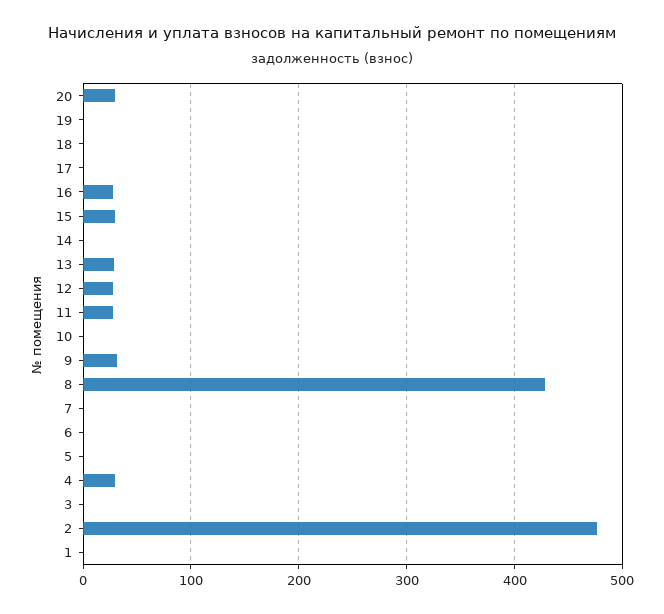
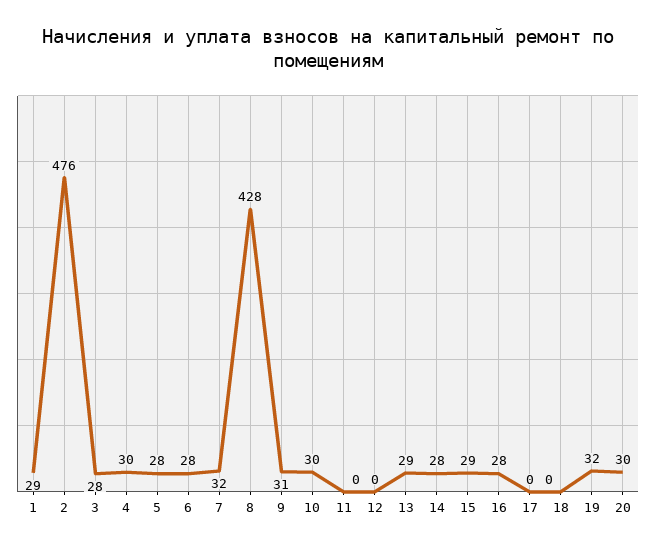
  {
    "20": 30,
-   "19": 0,
+   "19": 32,
    "18": 0,
    "17": 0,
    "16": 28,
    "15": 29,
-   "14": 0,
+   "14": 28,
    "13": 29,
-   "12": 30,
+   "12": 0,
-   "11": 30,
+   "11": 0,
-   "10": 0,
+   "10": 30,
    "9": 31,
    "8": 428,
-   "7": 0,
+   "7": 32,
-   "6": 0,
+   "6": 28,
-   "5": 0,
+   "5": 28,
    "4": 30,
-   "3": 0,
+   "3": 28,
    "2": 476,
-   "1": 0
+   "1": 29
  }

